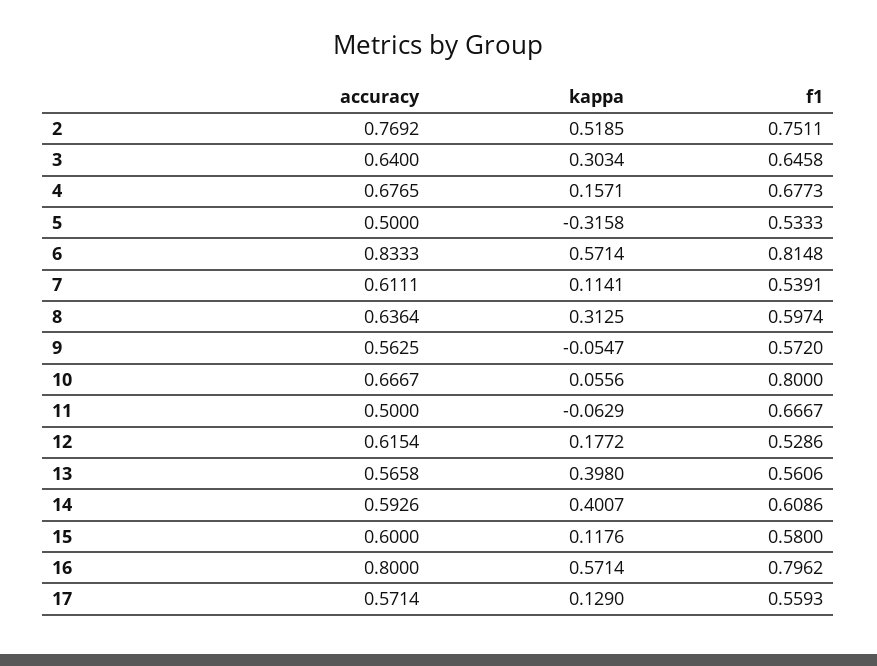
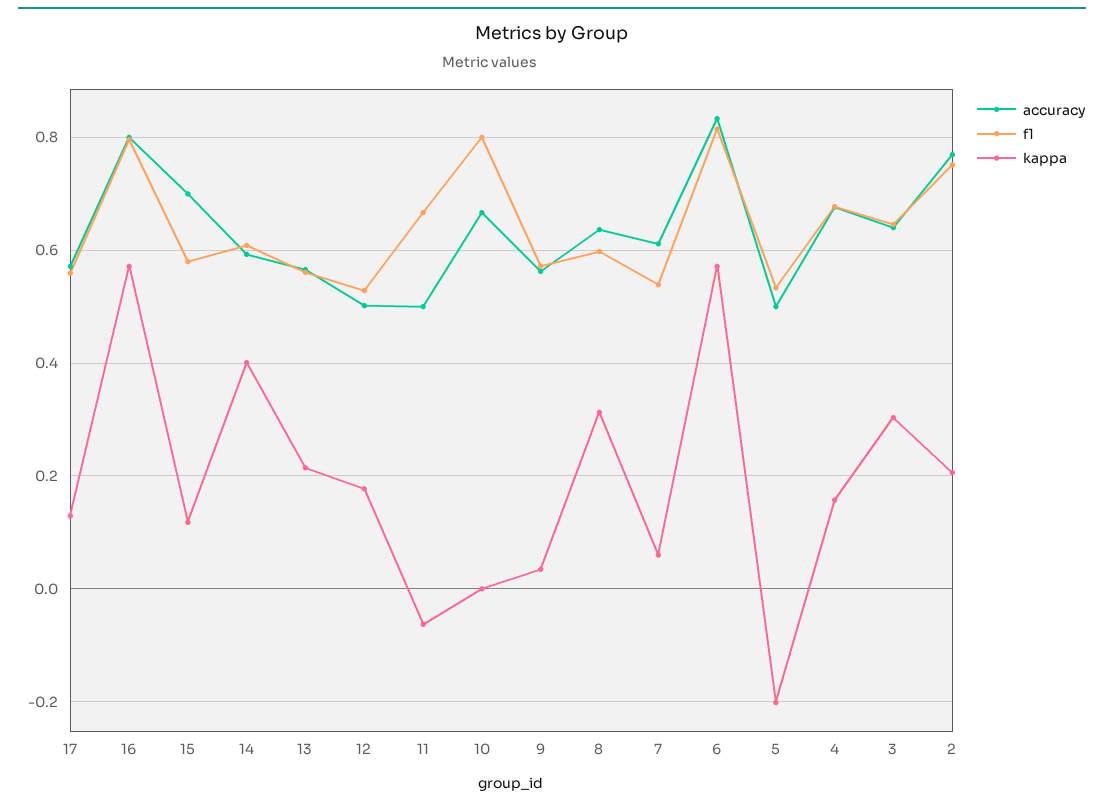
  {
    "accuracy": {
      "2": 0.7692,
      "3": 0.64,
      "4": 0.6765,
      "5": 0.5,
      "6": 0.8333,
      "7": 0.6111,
      "8": 0.6364,
      "9": 0.5625,
      "10": 0.6667,
      "11": 0.5,
-     "12": 0.6154,
+     "12": 0.5,
      "13": 0.5658,
      "14": 0.5926,
-     "15": 0.6,
+     "15": 0.7,
      "16": 0.8,
      "17": 0.5714
    },
    "kappa": {
-     "2": 0.5185,
+     "2": 0.2,
      "3": 0.3034,
      "4": 0.1571,
-     "5": -0.3158,
+     "5": -0.2,
      "6": 0.5714,
-     "7": 0.1141,
+     "7": 0.06,
      "8": 0.3125,
-     "9": -0.0547,
+     "9": 0.04,
-     "10": 0.0556,
+     "10": 0,
      "11": -0.0629,
      "12": 0.1772,
-     "13": 0.398,
+     "13": 0.22,
      "14": 0.4007,
      "15": 0.1176,
      "16": 0.5714,
      "17": 0.129
    },
    "f1": {
      "2": 0.7511,
      "3": 0.6458,
      "4": 0.6773,
      "5": 0.5333,
      "6": 0.8148,
      "7": 0.5391,
      "8": 0.5974,
      "9": 0.572,
      "10": 0.8,
      "11": 0.6667,
      "12": 0.5286,
      "13": 0.5606,
      "14": 0.6086,
      "15": 0.58,
      "16": 0.7962,
      "17": 0.5593
    }
  }

